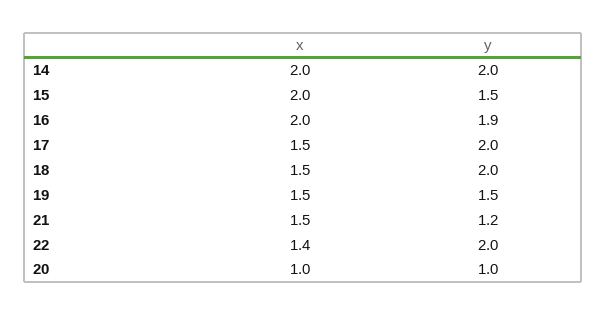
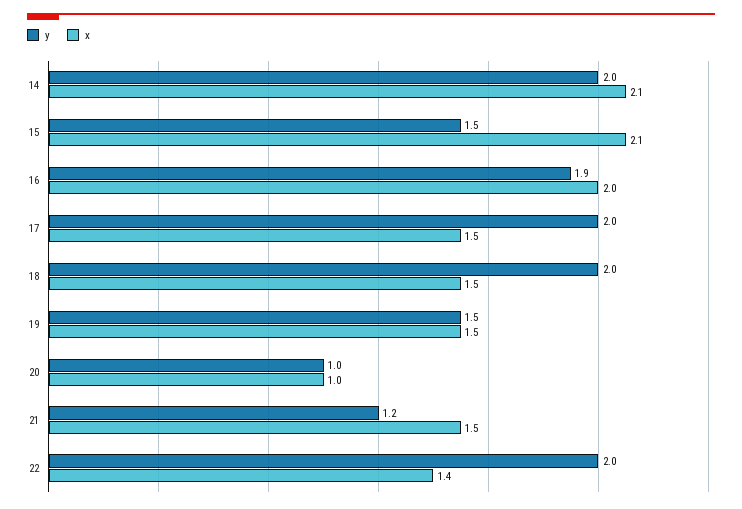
  {
    "x": {
-     "14": 2,
+     "14": 2.1,
-     "15": 2,
+     "15": 2.1,
      "16": 2,
      "17": 1.5,
      "18": 1.5,
      "19": 1.5,
      "21": 1.5,
      "22": 1.4,
      "20": 1
    },
    "y": {
      "14": 2,
      "15": 1.5,
      "16": 1.9,
      "17": 2,
      "18": 2,
      "19": 1.5,
      "21": 1.2,
      "22": 2,
      "20": 1
    }
  }

